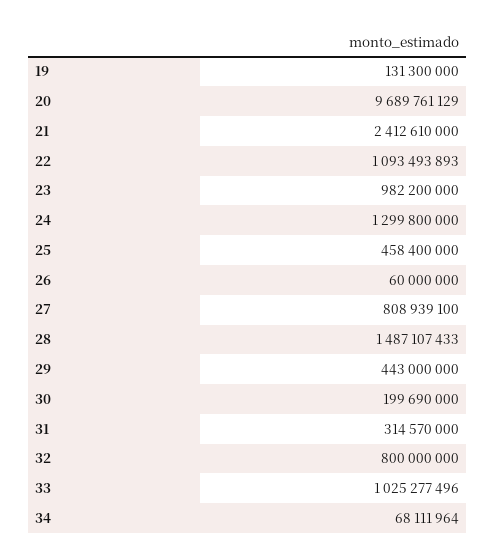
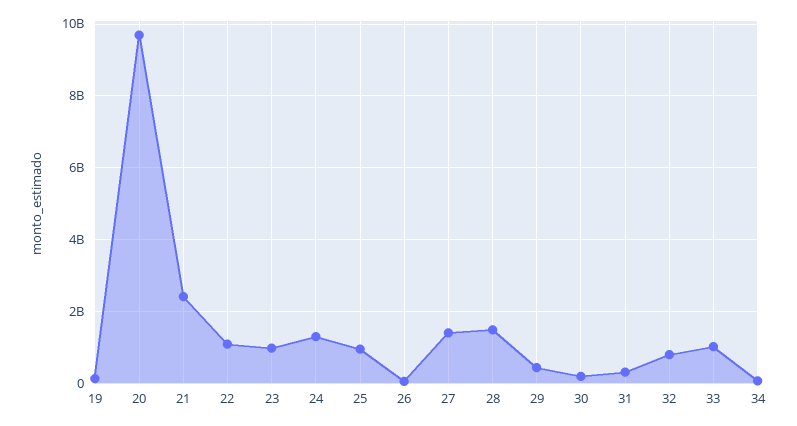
  {
    "19": 131300000,
    "20": 9689761129,
    "21": 2412610000,
    "22": 1093493893,
    "23": 982200000,
    "24": 1299800000,
-   "25": 458400000,
+   "25": 1000000000,
    "26": 60000000,
-   "27": 808939100,
+   "27": 1400000000,
    "28": 1487107433,
    "29": 443000000,
    "30": 199690000,
    "31": 314570000,
    "32": 800000000,
    "33": 1025277496,
    "34": 68111964
  }

